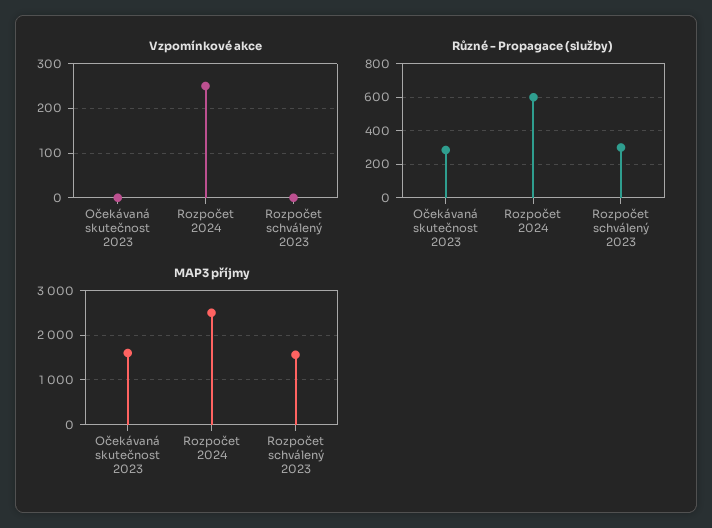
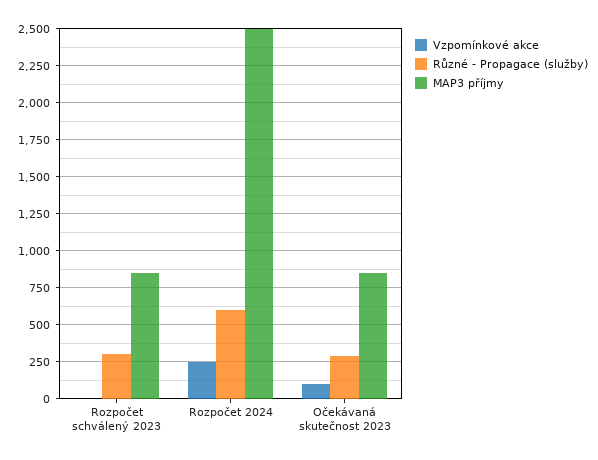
  {
    "Vzpomínkové akce": {
-     "Očekávaná skutečnost 2023": 0,
+     "Očekávaná skutečnost 2023": 100,
      "Rozpočet 2024": 260,
      "Rozpočet schválený 2023": 0
    },
    "Různé - Propagace (služby)": {
      "Očekávaná skutečnost 2023": 300,
      "Rozpočet 2024": 600,
      "Rozpočet schválený 2023": 300
    },
    "MAP3 příjmy": {
-     "Očekávaná skutečnost 2023": 1600,
+     "Očekávaná skutečnost 2023": 850,
      "Rozpočet 2024": 2500,
-     "Rozpočet schválený 2023": 1600
+     "Rozpočet schválený 2023": 850
    }
  }

